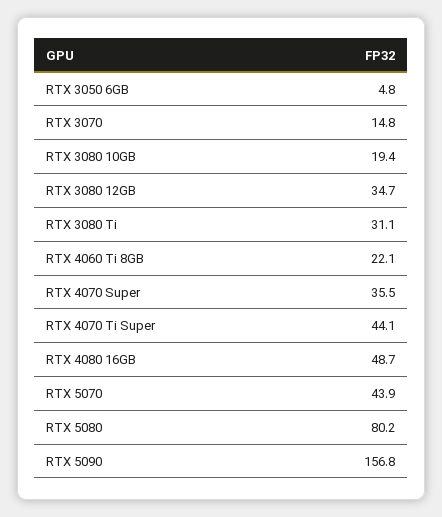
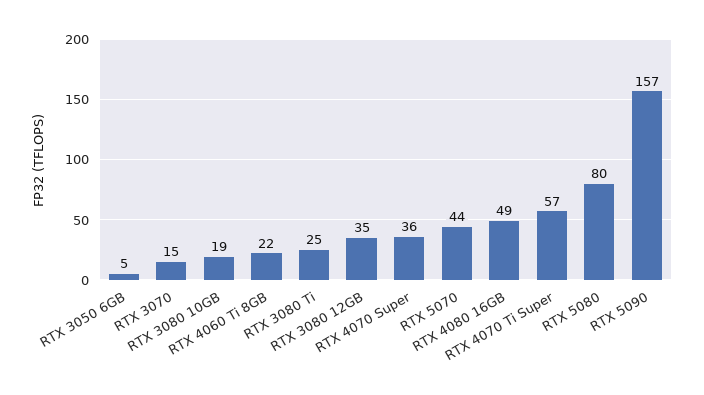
  {
    "RTX 3050 6GB": 4.8,
    "RTX 3070": 14.8,
    "RTX 3080 10GB": 19.4,
    "RTX 3080 12GB": 34.7,
-   "RTX 3080 Ti": 31.1,
+   "RTX 3080 Ti": 25,
    "RTX 4060 Ti 8GB": 22.1,
    "RTX 4070 Super": 35.5,
-   "RTX 4070 Ti Super": 44.1,
+   "RTX 4070 Ti Super": 57,
    "RTX 4080 16GB": 48.7,
    "RTX 5070": 43.9,
    "RTX 5080": 80.2,
    "RTX 5090": 156.8
  }

